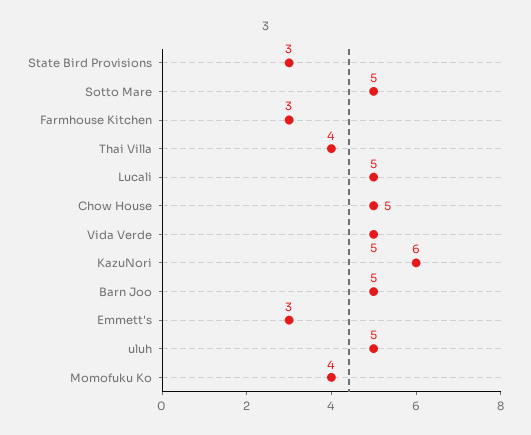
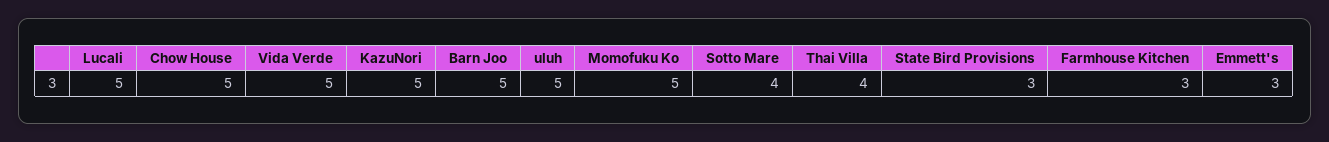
  {
    "State Bird Provisions": 3,
-   "Sotto Mare": 5,
+   "Sotto Mare": 4,
    "Farmhouse Kitchen": 3,
    "Thai Villa": 4,
    "Lucali": 5,
    "Chow House": 5,
    "Vida Verde": 5,
-   "KazuNori": 6,
+   "KazuNori": 5,
    "Barn Joo": 5,
    "Emmett's": 3,
    "uluh": 5,
-   "Momofuku Ko": 4
+   "Momofuku Ko": 5
  }

